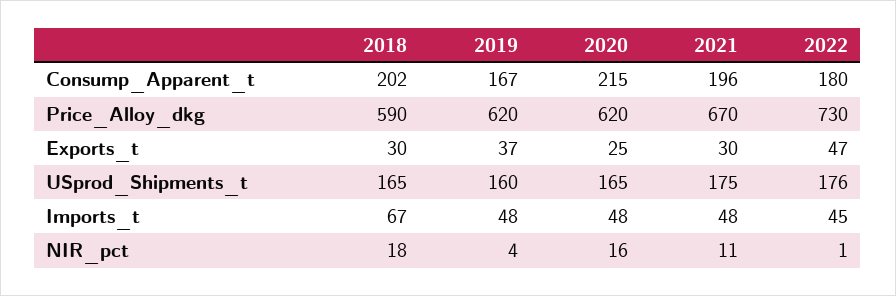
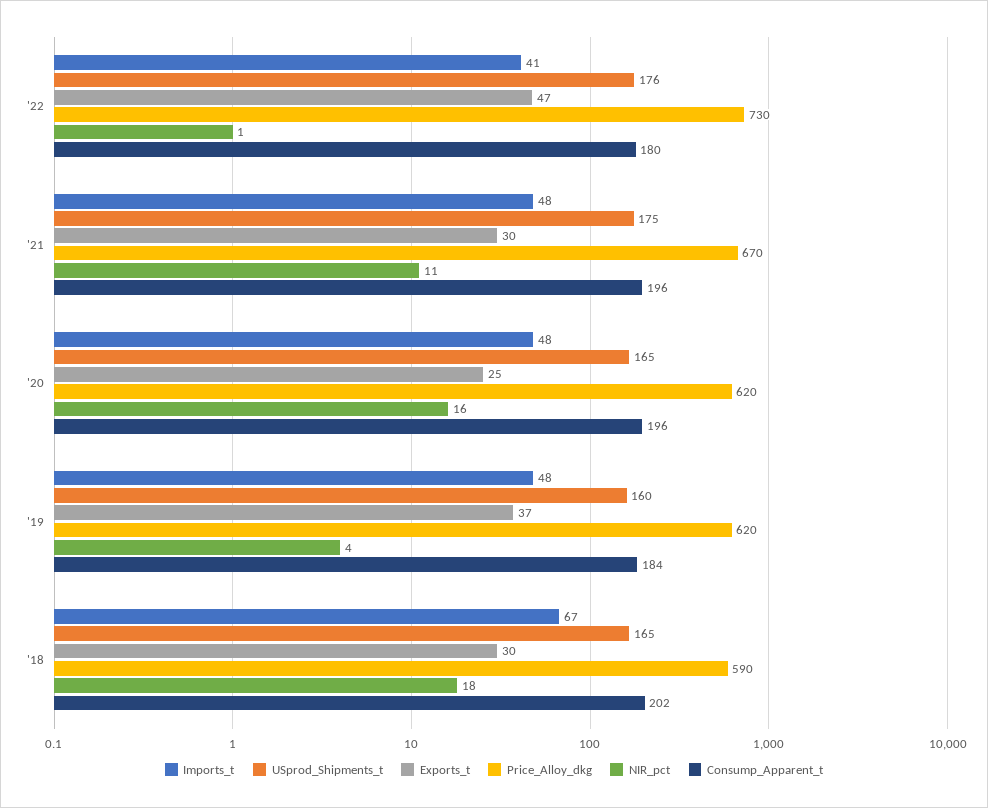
  {
    "Consump_Apparent_t": {
      "2018": 202,
-     "2019": 167,
+     "2019": 184,
-     "2020": 215,
+     "2020": 196,
      "2021": 196,
      "2022": 180
    },
    "Price_Alloy_dkg": {
      "2018": 590,
      "2019": 620,
      "2020": 620,
      "2021": 670,
      "2022": 730
    },
    "Exports_t": {
      "2018": 30,
      "2019": 37,
      "2020": 25,
      "2021": 30,
      "2022": 47
    },
    "USprod_Shipments_t": {
      "2018": 165,
      "2019": 160,
      "2020": 165,
      "2021": 175,
      "2022": 176
    },
    "Imports_t": {
      "2018": 67,
      "2019": 48,
      "2020": 48,
      "2021": 48,
-     "2022": 45
+     "2022": 41
    },
    "NIR_pct": {
      "2018": 18,
      "2019": 4,
      "2020": 16,
      "2021": 11,
      "2022": 1
    }
  }

